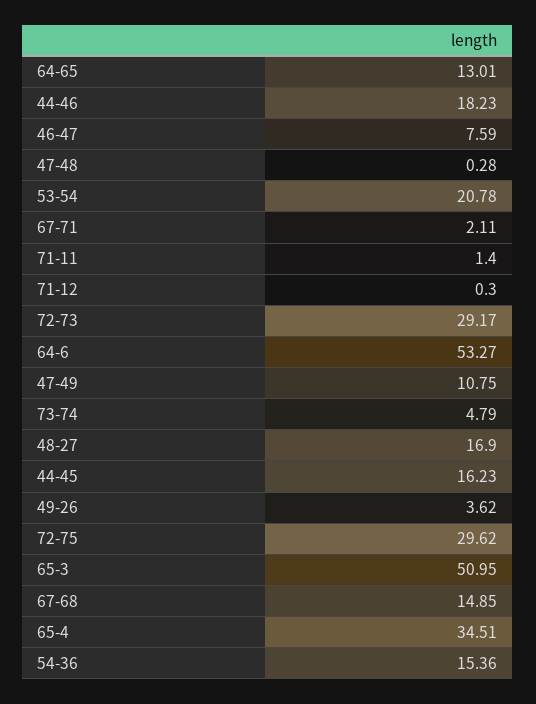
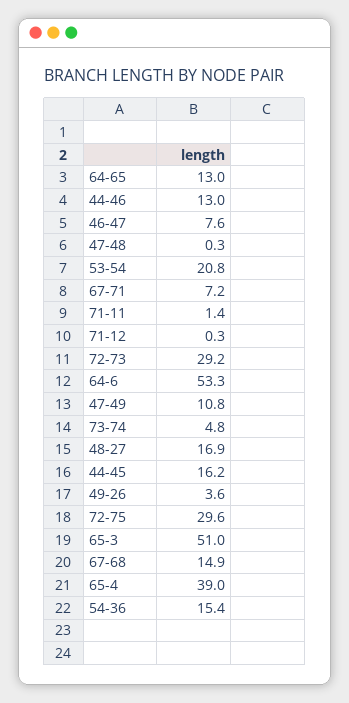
  {
    "64-65": 13.01,
-   "44-46": 18.23,
+   "44-46": 13,
    "46-47": 7.59,
    "47-48": 0.28,
    "53-54": 20.78,
-   "67-71": 2.11,
+   "67-71": 7.2,
    "71-11": 1.4,
    "71-12": 0.3,
    "72-73": 29.17,
    "64-6": 53.27,
    "47-49": 10.75,
    "73-74": 4.79,
    "48-27": 16.9,
    "44-45": 16.23,
    "49-26": 3.62,
    "72-75": 29.62,
    "65-3": 50.95,
    "67-68": 14.85,
-   "65-4": 34.51,
+   "65-4": 39,
    "54-36": 15.36
  }

